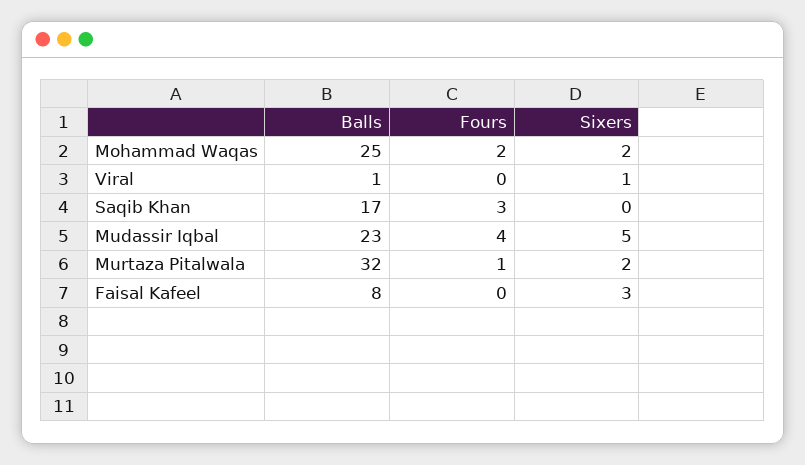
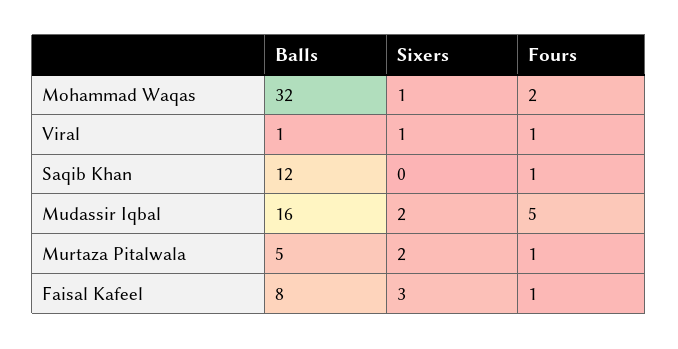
  {
    "Balls": {
-     "Mohammad Waqas": 25,
+     "Mohammad Waqas": 32,
      "Viral": 1,
-     "Saqib Khan": 17,
+     "Saqib Khan": 12,
-     "Mudassir Iqbal": 23,
+     "Mudassir Iqbal": 16,
-     "Murtaza Pitalwala": 32,
+     "Murtaza Pitalwala": 5,
      "Faisal Kafeel": 8
    },
    "Fours": {
      "Mohammad Waqas": 2,
-     "Viral": 0,
+     "Viral": 1,
-     "Saqib Khan": 3,
+     "Saqib Khan": 1,
-     "Mudassir Iqbal": 4,
+     "Mudassir Iqbal": 5,
      "Murtaza Pitalwala": 1,
-     "Faisal Kafeel": 0
+     "Faisal Kafeel": 1
    },
    "Sixers": {
-     "Mohammad Waqas": 2,
+     "Mohammad Waqas": 1,
      "Viral": 1,
      "Saqib Khan": 0,
-     "Mudassir Iqbal": 5,
+     "Mudassir Iqbal": 2,
      "Murtaza Pitalwala": 2,
      "Faisal Kafeel": 3
    }
  }

